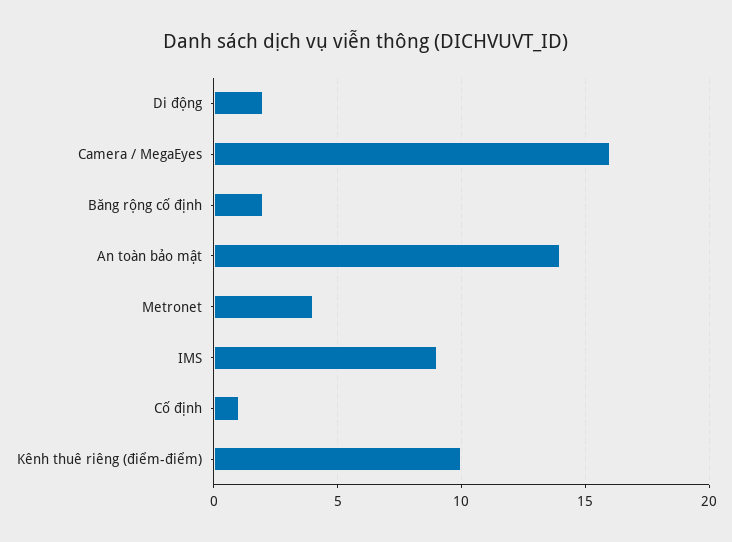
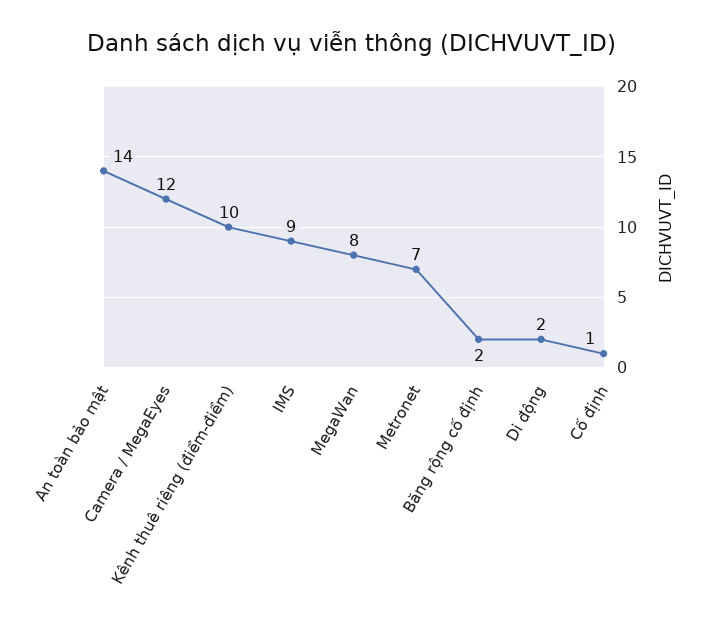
  {
    "Di động": 2,
-   "Camera / MegaEyes": 16,
+   "Camera / MegaEyes": 12,
    "Băng rộng cố định": 2,
    "An toàn bảo mật": 14,
-   "Metronet": 4,
+   "Metronet": 7,
    "IMS": 9,
    "Cố định": 1,
-   "Kênh thuê riêng (điểm-điểm)": 10
+   "Kênh thuê riêng (điểm-điểm)": 10,
+   "MegaWan": 8
  }

